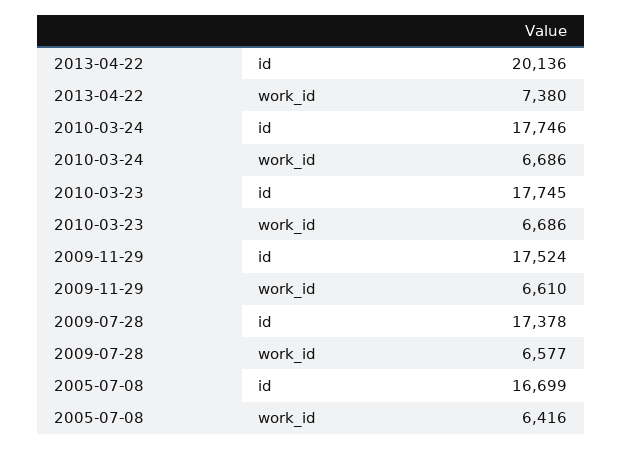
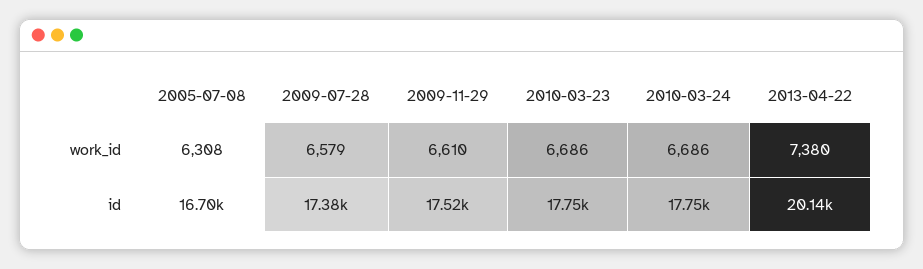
  {
    "2013-04-22": {
      "id": 20136,
      "work_id": 7380
    },
    "2010-03-24": {
      "id": 17746,
      "work_id": 6686
    },
    "2010-03-23": {
      "id": 17745,
      "work_id": 6686
    },
    "2009-11-29": {
      "id": 17524,
      "work_id": 6610
    },
    "2009-07-28": {
      "id": 17378,
-     "work_id": 6577
+     "work_id": 6579
    },
    "2005-07-08": {
      "id": 16699,
-     "work_id": 6416
+     "work_id": 6308
    }
  }

